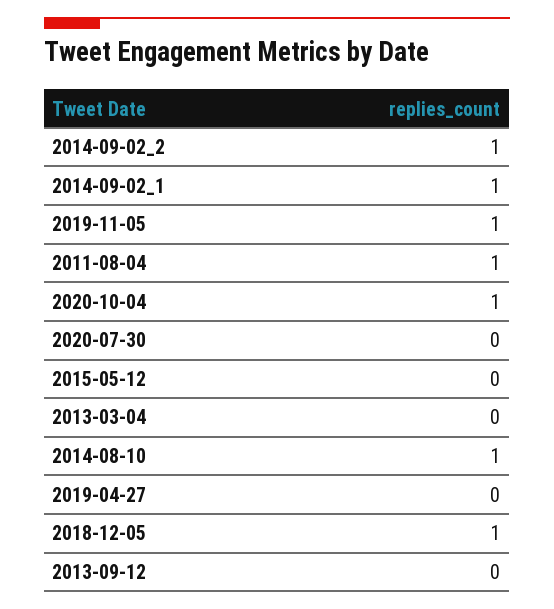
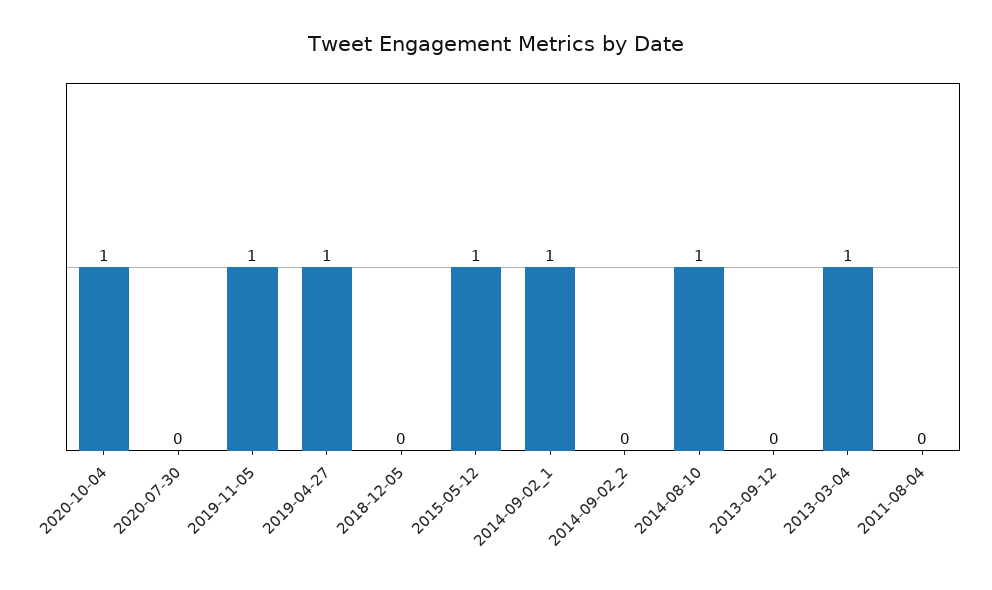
  {
-   "2014-09-02_2": 1,
+   "2014-09-02_2": 0,
    "2014-09-02_1": 1,
    "2019-11-05": 1,
-   "2011-08-04": 1,
+   "2011-08-04": 0,
    "2020-10-04": 1,
    "2020-07-30": 0,
-   "2015-05-12": 0,
+   "2015-05-12": 1,
-   "2013-03-04": 0,
+   "2013-03-04": 1,
    "2014-08-10": 1,
-   "2019-04-27": 0,
+   "2019-04-27": 1,
-   "2018-12-05": 1,
+   "2018-12-05": 0,
    "2013-09-12": 0
  }

